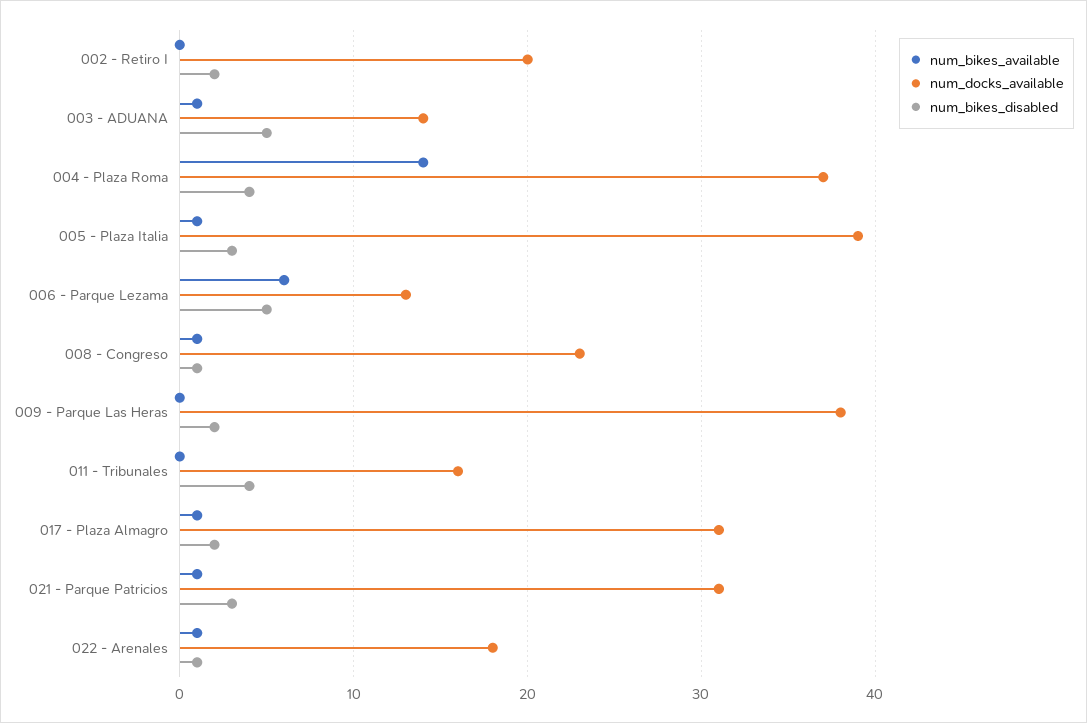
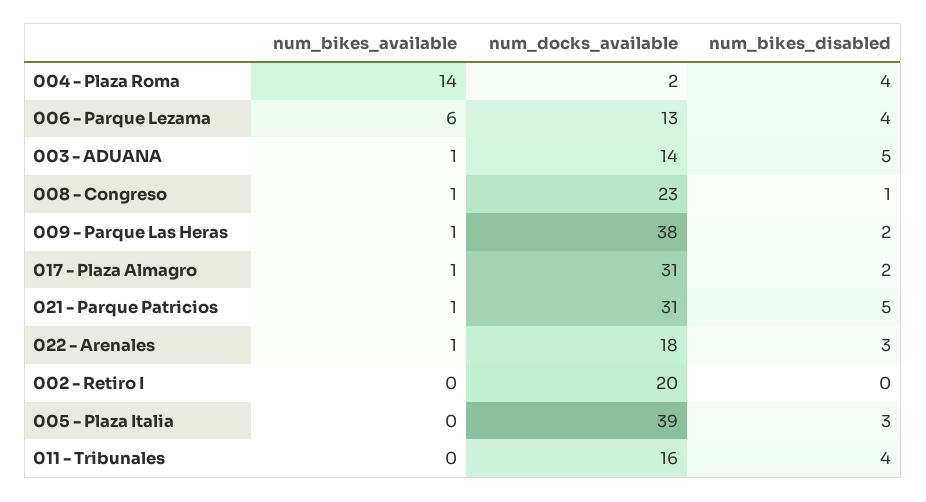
  {
    "num_bikes_available": {
      "002 - Retiro I": 0,
      "003 - ADUANA": 1,
      "004 - Plaza Roma": 14,
-     "005 - Plaza Italia": 1,
+     "005 - Plaza Italia": 0,
      "006 - Parque Lezama": 6,
      "008 - Congreso": 1,
-     "009 - Parque Las Heras": 0,
+     "009 - Parque Las Heras": 1,
      "011 - Tribunales": 0,
      "017 - Plaza Almagro": 1,
      "021 - Parque Patricios": 1,
      "022 - Arenales": 1
    },
    "num_docks_available": {
      "002 - Retiro I": 20,
      "003 - ADUANA": 14,
-     "004 - Plaza Roma": 37,
+     "004 - Plaza Roma": 2,
      "005 - Plaza Italia": 39,
      "006 - Parque Lezama": 13,
      "008 - Congreso": 23,
      "009 - Parque Las Heras": 38,
      "011 - Tribunales": 16,
      "017 - Plaza Almagro": 31,
      "021 - Parque Patricios": 31,
      "022 - Arenales": 18
    },
    "num_bikes_disabled": {
-     "002 - Retiro I": 2,
+     "002 - Retiro I": 0,
      "003 - ADUANA": 5,
      "004 - Plaza Roma": 4,
      "005 - Plaza Italia": 3,
-     "006 - Parque Lezama": 5,
+     "006 - Parque Lezama": 4,
      "008 - Congreso": 1,
      "009 - Parque Las Heras": 2,
      "011 - Tribunales": 4,
      "017 - Plaza Almagro": 2,
-     "021 - Parque Patricios": 3,
+     "021 - Parque Patricios": 5,
-     "022 - Arenales": 1
+     "022 - Arenales": 3
    }
  }

